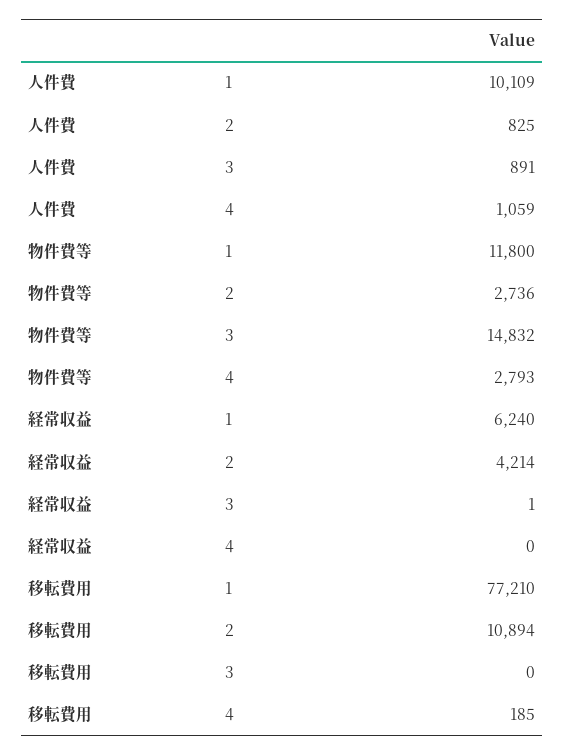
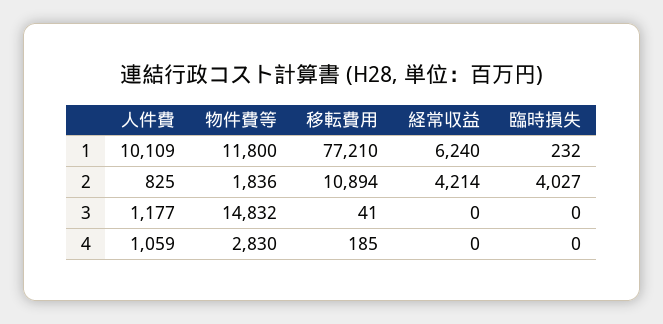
  {
    "人件費": {
      "1": 10109,
      "2": 825,
-     "3": 891,
+     "3": 1177,
      "4": 1059
    },
    "物件費等": {
      "1": 11800,
-     "2": 2736,
+     "2": 1836,
      "3": 14832,
-     "4": 2793
+     "4": 2830
    },
    "経常収益": {
      "1": 6240,
      "2": 4214,
-     "3": 1,
+     "3": 0,
      "4": 0
    },
    "移転費用": {
      "1": 77210,
      "2": 10894,
-     "3": 0,
+     "3": 41,
      "4": 185
-   }
+   },
+   "臨時損失": {
+     "1": 232,
+     "2": 4027,
+     "3": 0,
+     "4": 0
+   }
  }

